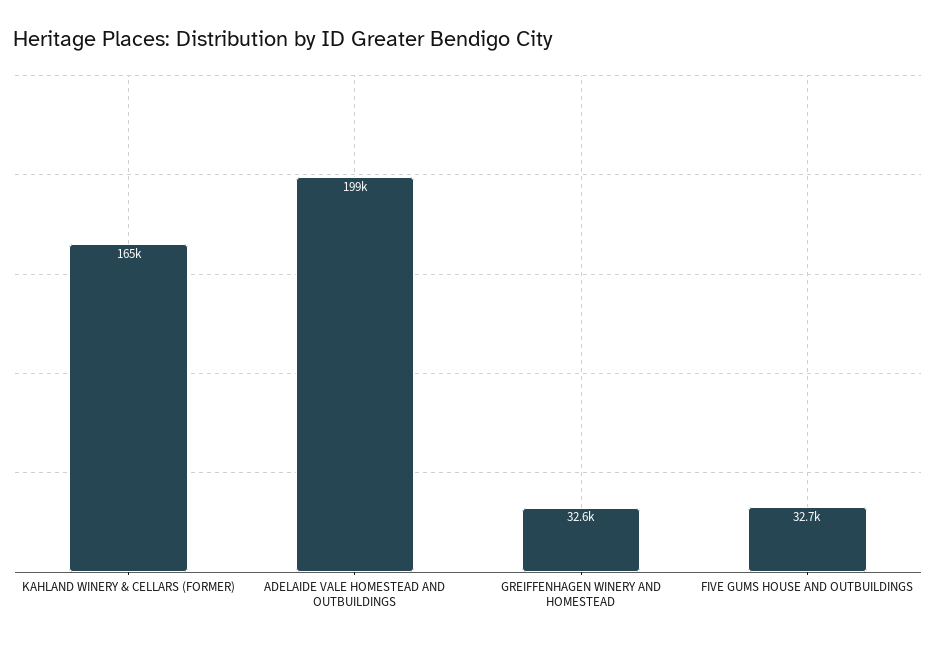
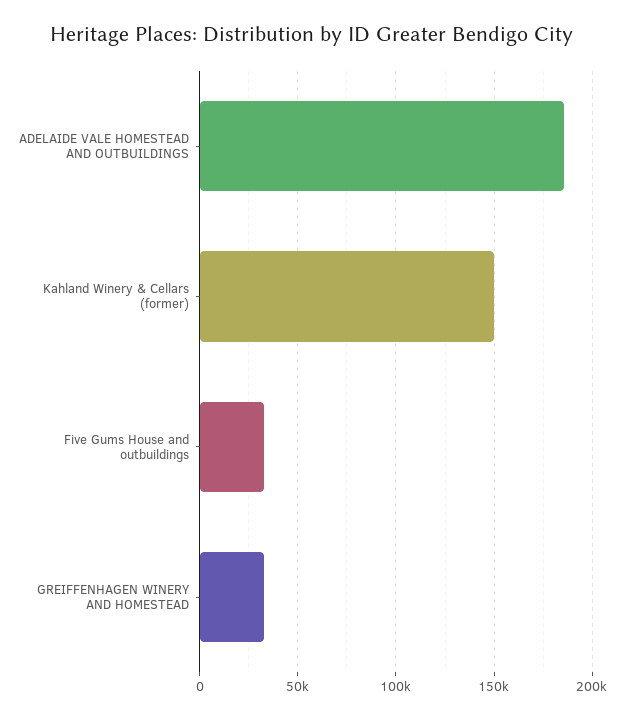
  {
-   "KAHLAND WINERY & CELLARS (FORMER)": 165000,
+   "KAHLAND WINERY & CELLARS (FORMER)": 150000,
-   "ADELAIDE VALE HOMESTEAD AND OUTBUILDINGS": 199000,
+   "ADELAIDE VALE HOMESTEAD AND OUTBUILDINGS": 185000,
    "GREIFFENHAGEN WINERY AND HOMESTEAD": 32600,
    "FIVE GUMS HOUSE AND OUTBUILDINGS": 32700
  }

